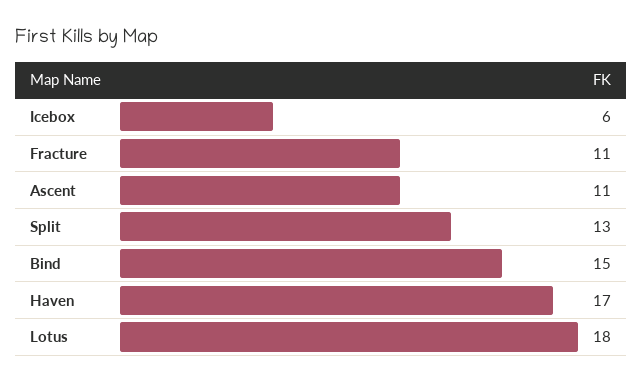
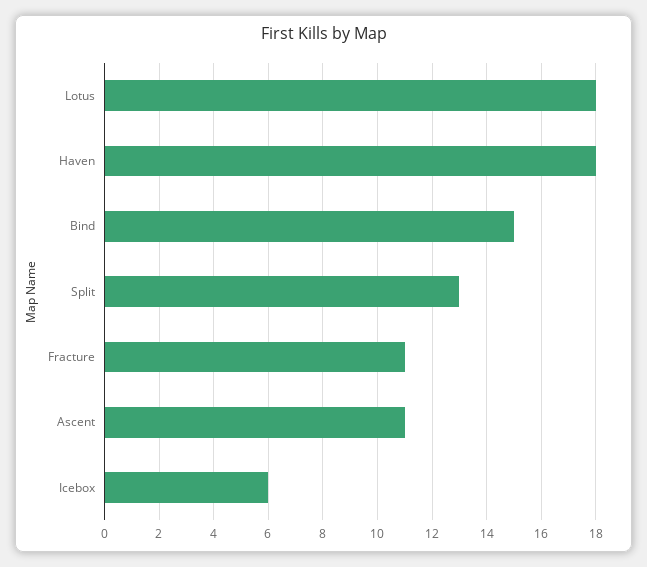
  {
    "Icebox": 6,
    "Fracture": 11,
    "Ascent": 11,
    "Split": 13,
    "Bind": 15,
-   "Haven": 17,
+   "Haven": 18,
    "Lotus": 18
  }

